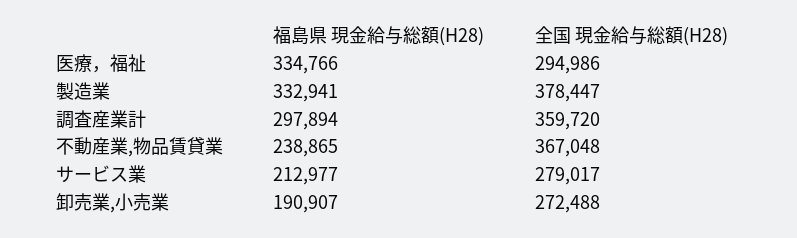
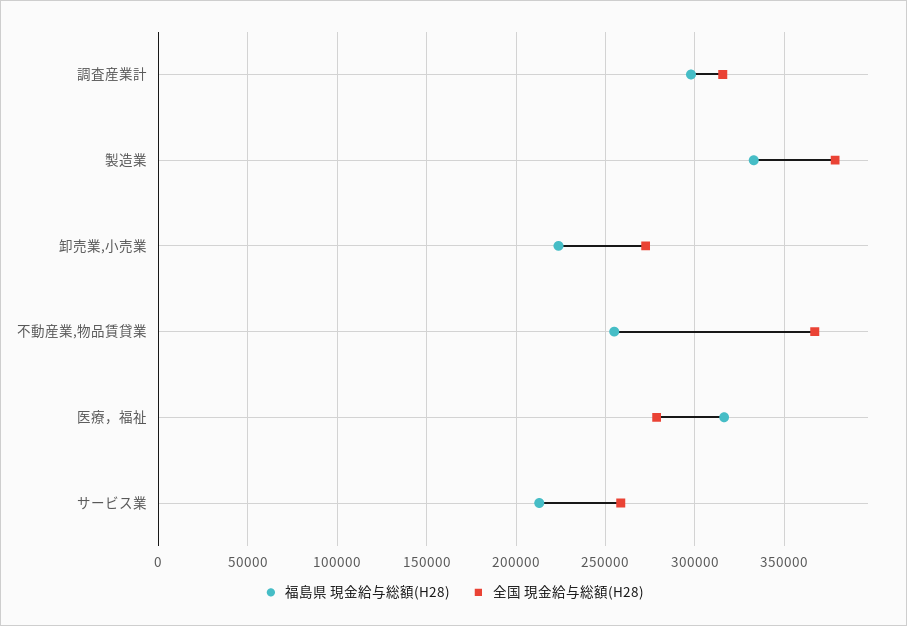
  {
    "福島県 現金給与総額(H28)": {
-     "医療，福祉": 334766,
+     "医療，福祉": 315000,
      "製造業": 332941,
      "調査産業計": 297894,
-     "不動産業,物品賃貸業": 238865,
+     "不動産業,物品賃貸業": 255000,
      "サービス業": 212977,
-     "卸売業,小売業": 190907
+     "卸売業,小売業": 225000
    },
    "全国 現金給与総額(H28)": {
-     "医療，福祉": 294986,
+     "医療，福祉": 280000,
      "製造業": 378447,
-     "調査産業計": 359720,
+     "調査産業計": 315000,
      "不動産業,物品賃貸業": 367048,
-     "サービス業": 279017,
+     "サービス業": 260000,
      "卸売業,小売業": 272488
    }
  }

